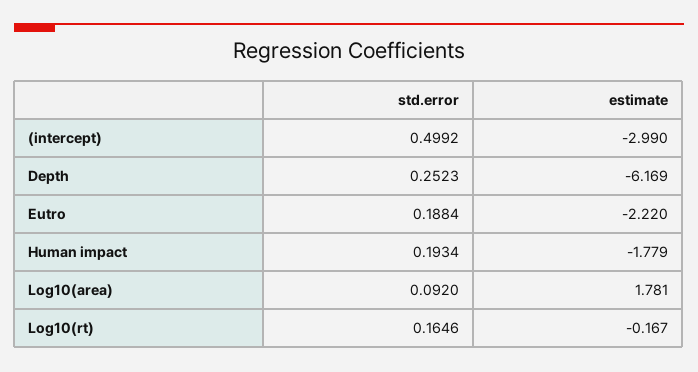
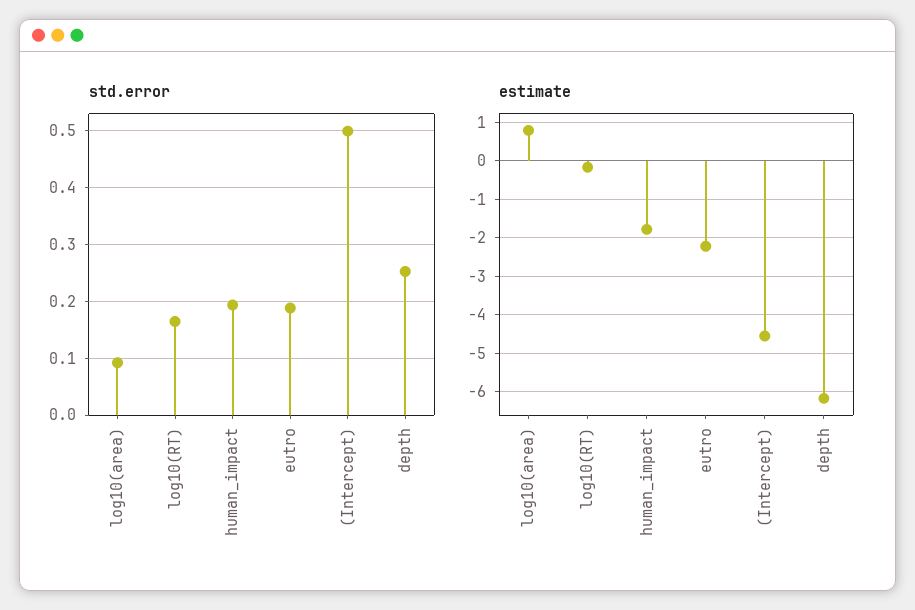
  {
    "std.error": {
      "(intercept)": 0.4992,
      "Depth": 0.2523,
      "Eutro": 0.1884,
      "Human impact": 0.1934,
      "Log10(area)": 0.092,
      "Log10(rt)": 0.1646
    },
    "estimate": {
-     "(intercept)": -2.99,
+     "(intercept)": -4.6,
      "Depth": -6.169,
      "Eutro": -2.22,
      "Human impact": -1.779,
-     "Log10(area)": 1.781,
+     "Log10(area)": 0.8,
      "Log10(rt)": -0.167
    }
  }

